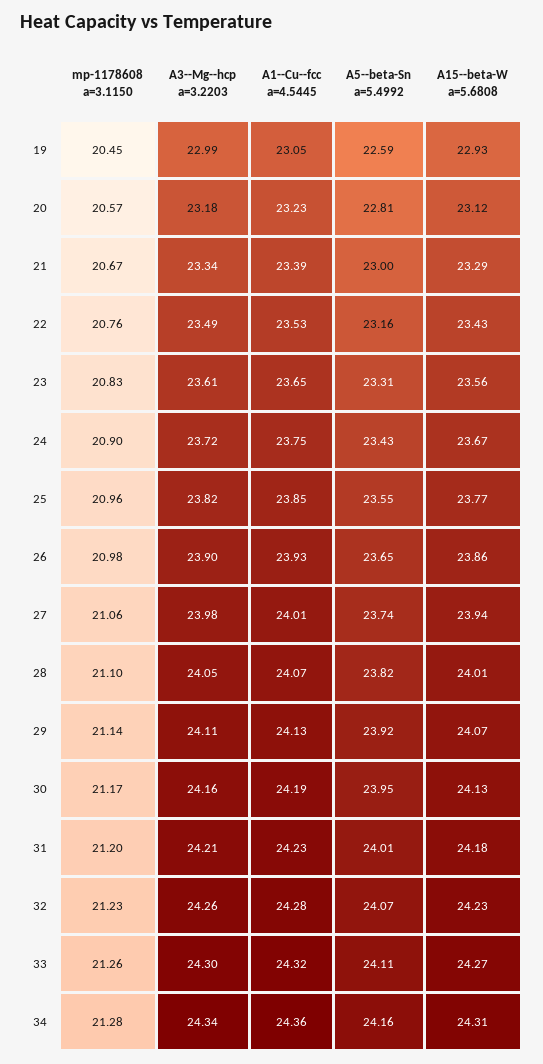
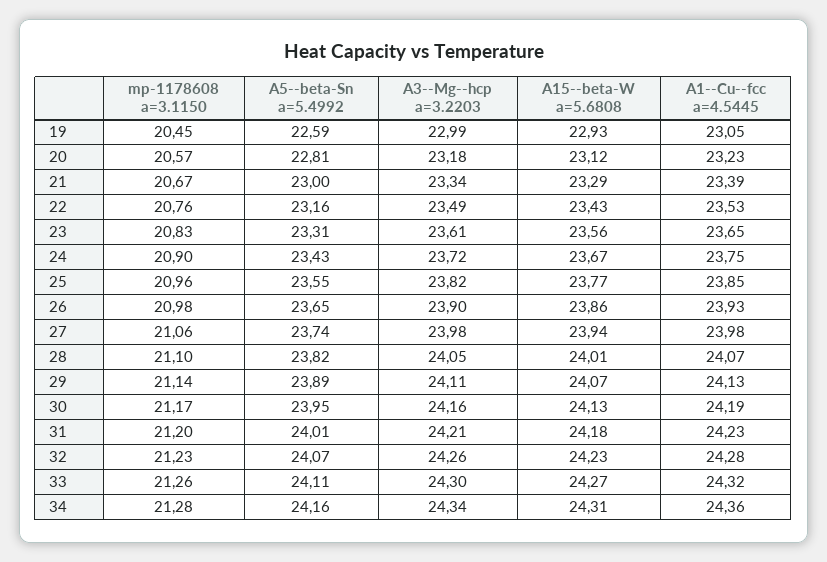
  {
    "mp-1178608 a=3.1150": {
      "19": 20.45,
      "20": 20.57,
      "21": 20.67,
      "22": 20.76,
      "23": 20.83,
      "24": 20.9,
      "25": 20.96,
      "26": 20.98,
      "27": 21.06,
      "28": 21.1,
      "29": 21.14,
      "30": 21.17,
      "31": 21.2,
      "32": 21.23,
      "33": 21.26,
      "34": 21.28
    },
    "A3--Mg--hcp a=3.2203": {
      "19": 22.99,
      "20": 23.18,
      "21": 23.34,
      "22": 23.49,
      "23": 23.61,
      "24": 23.72,
      "25": 23.82,
      "26": 23.9,
      "27": 23.98,
      "28": 24.05,
      "29": 24.11,
      "30": 24.16,
      "31": 24.21,
      "32": 24.26,
      "33": 24.3,
      "34": 24.34
    },
    "A1--Cu--fcc a=4.5445": {
      "19": 23.05,
      "20": 23.23,
      "21": 23.39,
      "22": 23.53,
      "23": 23.65,
      "24": 23.75,
      "25": 23.85,
      "26": 23.93,
-     "27": 24.01,
+     "27": 23.98,
      "28": 24.07,
      "29": 24.13,
      "30": 24.19,
      "31": 24.23,
      "32": 24.28,
      "33": 24.32,
      "34": 24.36
    },
    "A5--beta-Sn a=5.4992": {
      "19": 22.59,
      "20": 22.81,
      "21": 23,
      "22": 23.16,
      "23": 23.31,
      "24": 23.43,
      "25": 23.55,
      "26": 23.65,
      "27": 23.74,
      "28": 23.82,
-     "29": 23.92,
+     "29": 23.89,
      "30": 23.95,
      "31": 24.01,
      "32": 24.07,
      "33": 24.11,
      "34": 24.16
    },
    "A15--beta-W a=5.6808": {
      "19": 22.93,
      "20": 23.12,
      "21": 23.29,
      "22": 23.43,
      "23": 23.56,
      "24": 23.67,
      "25": 23.77,
      "26": 23.86,
      "27": 23.94,
      "28": 24.01,
      "29": 24.07,
      "30": 24.13,
      "31": 24.18,
      "32": 24.23,
      "33": 24.27,
      "34": 24.31
    }
  }

